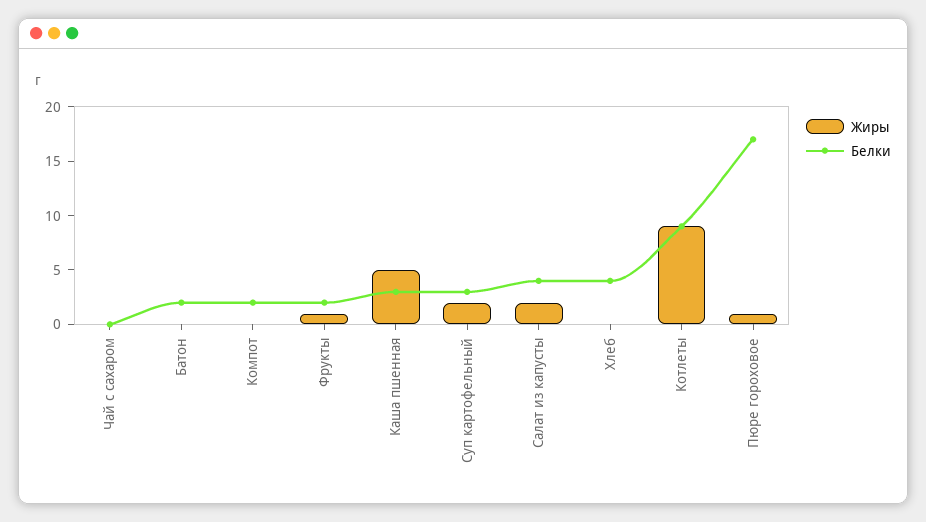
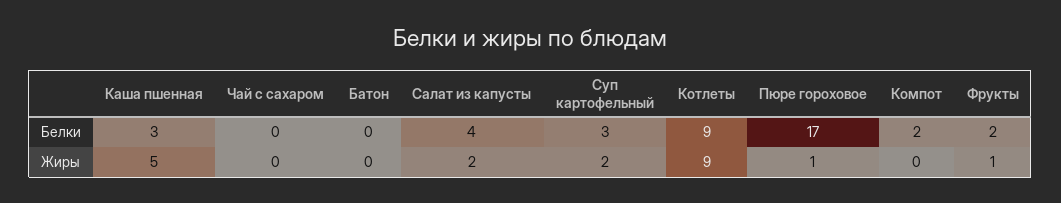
  {
    "Жиры": {
      "Чай с сахаром": 0,
      "Батон": 0,
      "Компот": 0,
      "Фрукты": 1,
      "Каша пшенная": 5,
      "Суп картофельный": 2,
      "Салат из капусты": 2,
-     "Хлеб": 0,
      "Котлеты": 9,
      "Пюре гороховое": 1
    },
    "Белки": {
      "Чай с сахаром": 0,
-     "Батон": 2,
+     "Батон": 0,
      "Компот": 2,
      "Фрукты": 2,
      "Каша пшенная": 3,
      "Суп картофельный": 3,
      "Салат из капусты": 4,
-     "Хлеб": 4,
      "Котлеты": 9,
      "Пюре гороховое": 17
    }
  }

